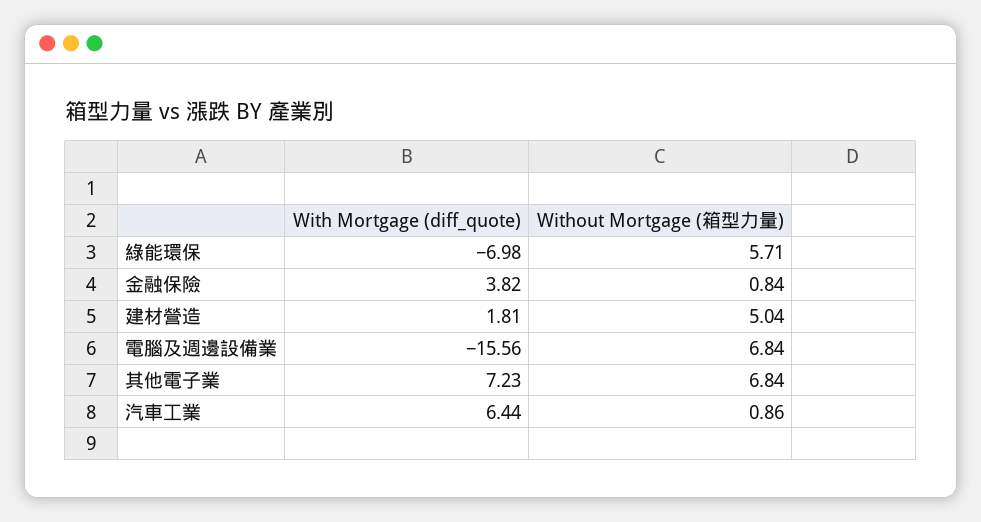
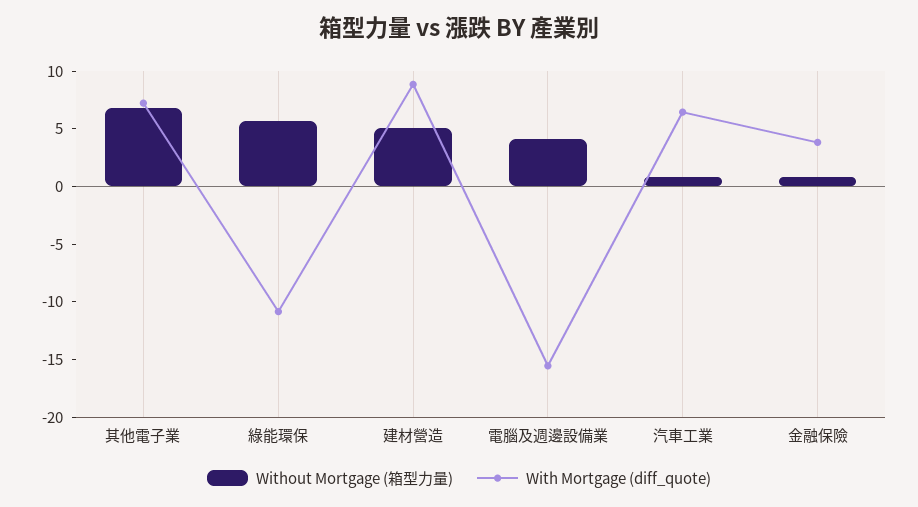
  {
    "With Mortgage (diff_quote)": {
-     "綠能環保": -6.98,
+     "綠能環保": -11,
      "金融保險": 3.82,
-     "建材營造": 1.81,
+     "建材營造": 9,
      "電腦及週邊設備業": -15.56,
      "其他電子業": 7.23,
      "汽車工業": 6.44
    },
    "Without Mortgage (箱型力量)": {
      "綠能環保": 5.71,
      "金融保險": 0.84,
      "建材營造": 5.04,
-     "電腦及週邊設備業": 6.84,
+     "電腦及週邊設備業": 4,
      "其他電子業": 6.84,
      "汽車工業": 0.86
    }
  }

